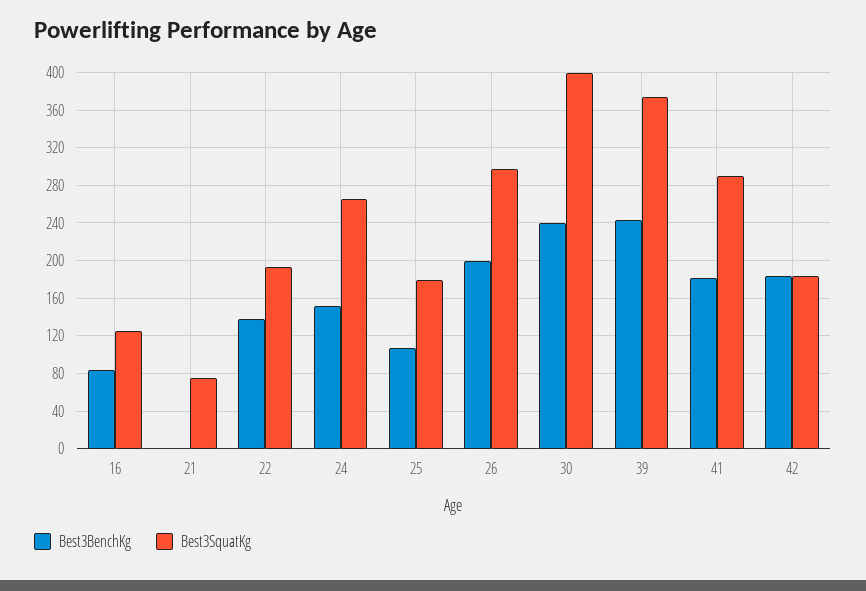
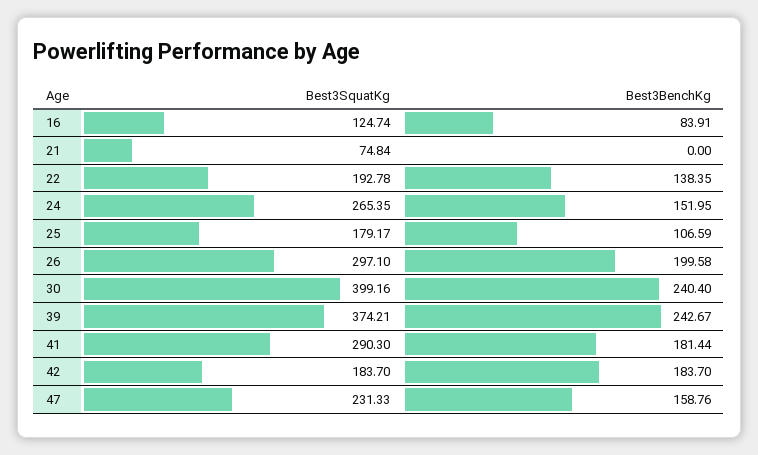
  {
    "Best3BenchKg": {
      "16": 83.91,
      "21": 0,
      "22": 138.35,
      "24": 151.95,
      "25": 106.59,
      "26": 199.58,
      "30": 240.4,
      "39": 242.67,
      "41": 181.44,
-     "42": 183.7
+     "42": 183.7,
+     "47": 158.76
    },
    "Best3SquatKg": {
      "16": 124.74,
      "21": 74.84,
      "22": 192.78,
      "24": 265.35,
      "25": 179.17,
      "26": 297.1,
      "30": 399.16,
      "39": 374.21,
      "41": 290.3,
-     "42": 183.7
+     "42": 183.7,
+     "47": 231.33
    }
  }

